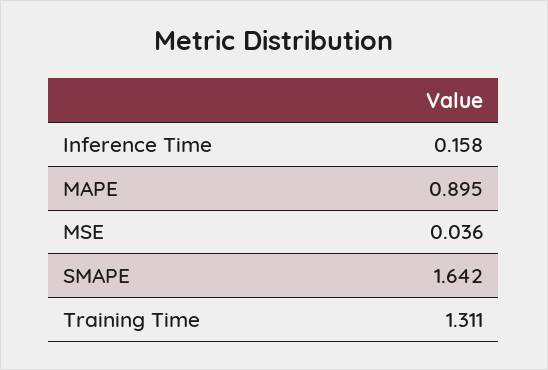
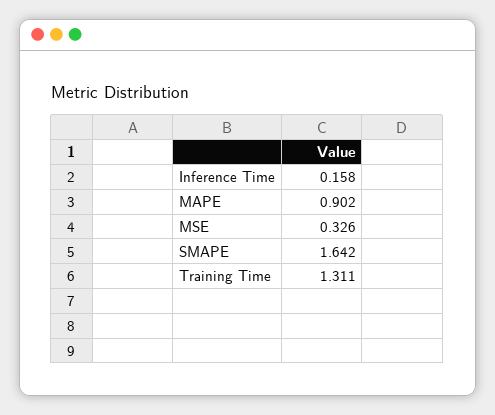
  {
    "Inference Time": 0.158,
-   "MAPE": 0.895,
+   "MAPE": 0.902,
-   "MSE": 0.036,
+   "MSE": 0.326,
    "SMAPE": 1.642,
    "Training Time": 1.311
  }

